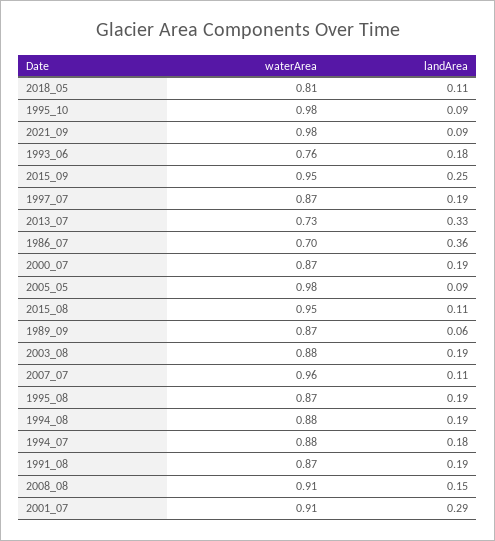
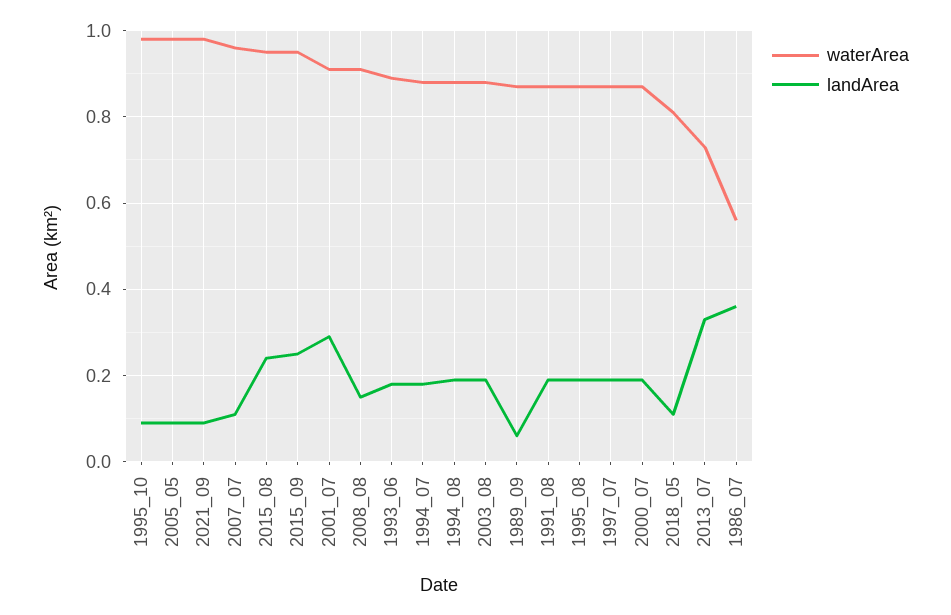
  {
    "waterArea": {
      "2018_05": 0.81,
      "1995_10": 0.98,
      "2021_09": 0.98,
-     "1993_06": 0.76,
+     "1993_06": 0.9,
      "2015_09": 0.95,
      "1997_07": 0.87,
      "2013_07": 0.73,
-     "1986_07": 0.7,
+     "1986_07": 0.55,
      "2000_07": 0.87,
      "2005_05": 0.98,
      "2015_08": 0.95,
      "1989_09": 0.87,
      "2003_08": 0.88,
      "2007_07": 0.96,
      "1995_08": 0.87,
      "1994_08": 0.88,
      "1994_07": 0.88,
      "1991_08": 0.87,
      "2008_08": 0.91,
      "2001_07": 0.91
    },
    "landArea": {
      "2018_05": 0.11,
      "1995_10": 0.09,
      "2021_09": 0.09,
      "1993_06": 0.18,
      "2015_09": 0.25,
      "1997_07": 0.19,
      "2013_07": 0.33,
      "1986_07": 0.36,
      "2000_07": 0.19,
      "2005_05": 0.09,
-     "2015_08": 0.11,
+     "2015_08": 0.25,
      "1989_09": 0.06,
      "2003_08": 0.19,
      "2007_07": 0.11,
      "1995_08": 0.19,
      "1994_08": 0.19,
      "1994_07": 0.18,
      "1991_08": 0.19,
      "2008_08": 0.15,
      "2001_07": 0.29
    }
  }

